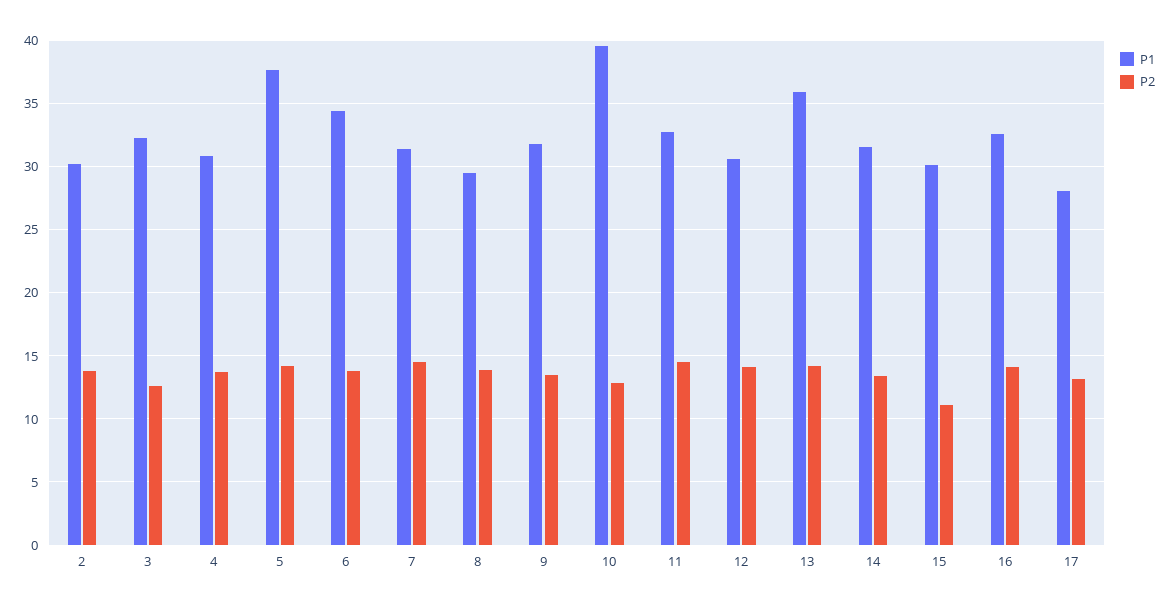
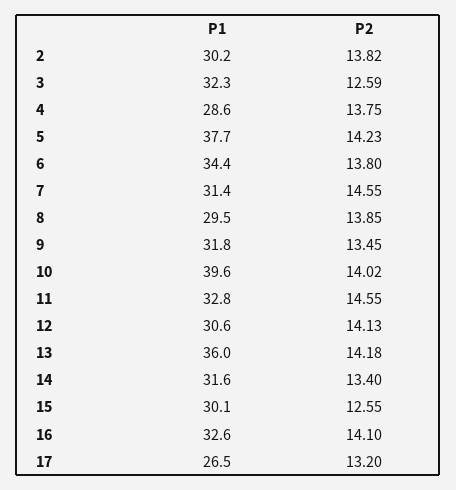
  {
    "P1": {
      "2": 30.2,
      "3": 32.3,
-     "4": 31,
+     "4": 28.6,
      "5": 37.7,
      "6": 34.4,
      "7": 31.4,
      "8": 29.5,
      "9": 31.8,
      "10": 39.6,
      "11": 32.8,
      "12": 30.6,
      "13": 36,
      "14": 31.6,
      "15": 30.1,
      "16": 32.6,
-     "17": 28
+     "17": 26.5
    },
    "P2": {
      "2": 13.82,
      "3": 12.59,
      "4": 13.75,
      "5": 14.23,
      "6": 13.8,
      "7": 14.55,
      "8": 13.85,
      "9": 13.45,
-     "10": 13,
+     "10": 14.02,
      "11": 14.55,
      "12": 14.13,
      "13": 14.18,
      "14": 13.4,
-     "15": 11,
+     "15": 12.55,
      "16": 14.1,
      "17": 13.2
    }
  }

